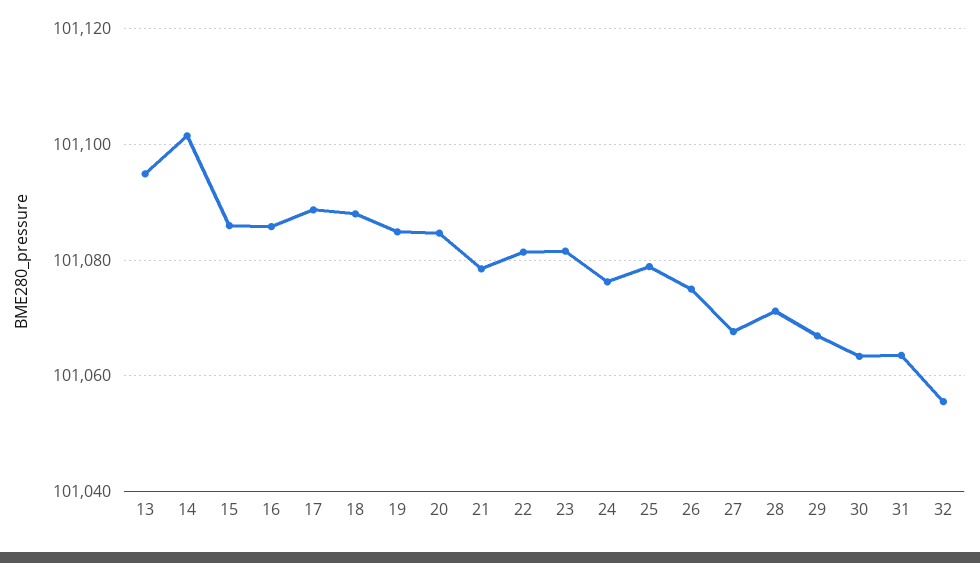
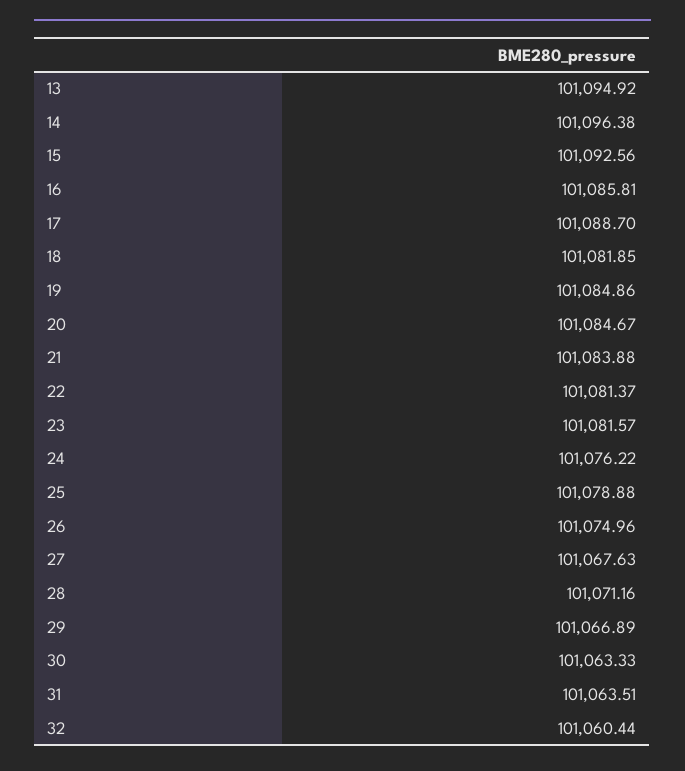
  {
    "13": 101094.92,
-   "14": 101102,
+   "14": 101096.38,
-   "15": 101086,
+   "15": 101092.56,
    "16": 101085.81,
    "17": 101088.7,
-   "18": 101088,
+   "18": 101081.85,
    "19": 101084.86,
    "20": 101084.67,
-   "21": 101078,
+   "21": 101083.88,
    "22": 101081.37,
    "23": 101081.57,
    "24": 101076.22,
    "25": 101078.88,
    "26": 101074.96,
    "27": 101067.63,
    "28": 101071.16,
    "29": 101066.89,
    "30": 101063.33,
    "31": 101063.51,
-   "32": 101056
+   "32": 101060.44
  }

